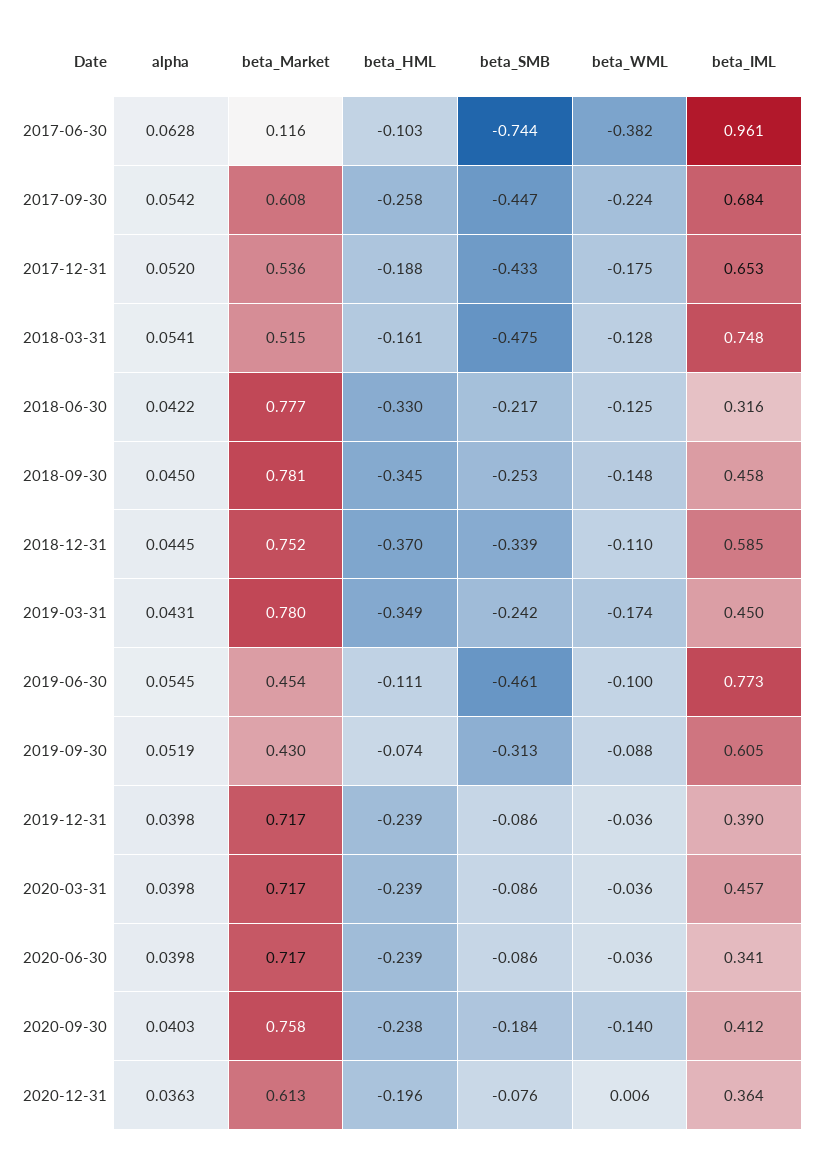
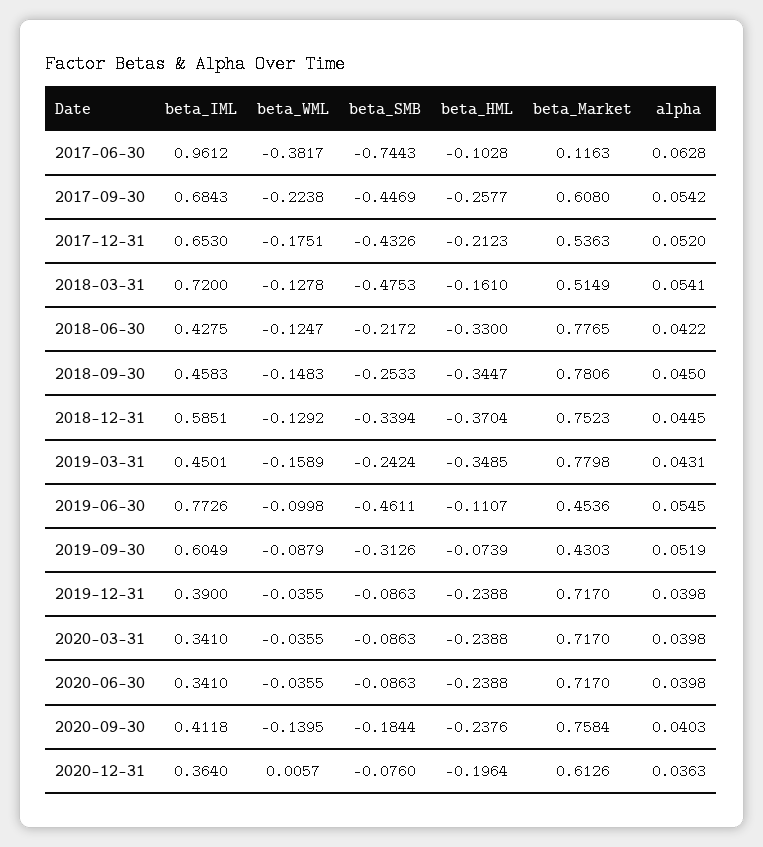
  {
    "alpha": {
      "2017-06-30": 0.0628,
      "2017-09-30": 0.0542,
      "2017-12-31": 0.052,
      "2018-03-31": 0.0541,
      "2018-06-30": 0.0422,
      "2018-09-30": 0.045,
      "2018-12-31": 0.0445,
      "2019-03-31": 0.0431,
      "2019-06-30": 0.0545,
      "2019-09-30": 0.0519,
      "2019-12-31": 0.0398,
      "2020-03-31": 0.0398,
      "2020-06-30": 0.0398,
      "2020-09-30": 0.0403,
      "2020-12-31": 0.0363
    },
    "beta_Market": {
      "2017-06-30": 0.1163,
      "2017-09-30": 0.608,
      "2017-12-31": 0.5363,
      "2018-03-31": 0.5149,
      "2018-06-30": 0.7765,
      "2018-09-30": 0.7806,
      "2018-12-31": 0.7523,
      "2019-03-31": 0.7798,
      "2019-06-30": 0.4536,
      "2019-09-30": 0.4303,
      "2019-12-31": 0.717,
      "2020-03-31": 0.717,
      "2020-06-30": 0.717,
      "2020-09-30": 0.7584,
      "2020-12-31": 0.6126
    },
    "beta_HML": {
      "2017-06-30": -0.1028,
      "2017-09-30": -0.2577,
-     "2017-12-31": -0.188,
+     "2017-12-31": -0.2123,
      "2018-03-31": -0.161,
      "2018-06-30": -0.33,
      "2018-09-30": -0.3447,
      "2018-12-31": -0.3704,
      "2019-03-31": -0.3485,
      "2019-06-30": -0.1107,
      "2019-09-30": -0.0739,
      "2019-12-31": -0.2388,
      "2020-03-31": -0.2388,
      "2020-06-30": -0.2388,
      "2020-09-30": -0.2376,
      "2020-12-31": -0.1964
    },
    "beta_SMB": {
      "2017-06-30": -0.7443,
      "2017-09-30": -0.4469,
      "2017-12-31": -0.4326,
      "2018-03-31": -0.4753,
      "2018-06-30": -0.2172,
      "2018-09-30": -0.2533,
      "2018-12-31": -0.3394,
      "2019-03-31": -0.2424,
      "2019-06-30": -0.4611,
      "2019-09-30": -0.3126,
      "2019-12-31": -0.0863,
      "2020-03-31": -0.0863,
      "2020-06-30": -0.0863,
      "2020-09-30": -0.1844,
      "2020-12-31": -0.076
    },
    "beta_WML": {
      "2017-06-30": -0.3817,
      "2017-09-30": -0.2238,
      "2017-12-31": -0.1751,
      "2018-03-31": -0.1278,
      "2018-06-30": -0.1247,
      "2018-09-30": -0.1483,
-     "2018-12-31": -0.11,
+     "2018-12-31": -0.1292,
-     "2019-03-31": -0.174,
+     "2019-03-31": -0.1589,
      "2019-06-30": -0.0998,
      "2019-09-30": -0.0879,
      "2019-12-31": -0.0355,
      "2020-03-31": -0.0355,
      "2020-06-30": -0.0355,
      "2020-09-30": -0.1395,
      "2020-12-31": 0.0057
    },
    "beta_IML": {
      "2017-06-30": 0.9612,
      "2017-09-30": 0.6843,
      "2017-12-31": 0.653,
-     "2018-03-31": 0.748,
+     "2018-03-31": 0.72,
-     "2018-06-30": 0.316,
+     "2018-06-30": 0.4275,
      "2018-09-30": 0.4583,
      "2018-12-31": 0.5851,
      "2019-03-31": 0.4501,
      "2019-06-30": 0.7726,
      "2019-09-30": 0.6049,
      "2019-12-31": 0.39,
-     "2020-03-31": 0.457,
+     "2020-03-31": 0.341,
      "2020-06-30": 0.341,
      "2020-09-30": 0.4118,
      "2020-12-31": 0.364
    }
  }

